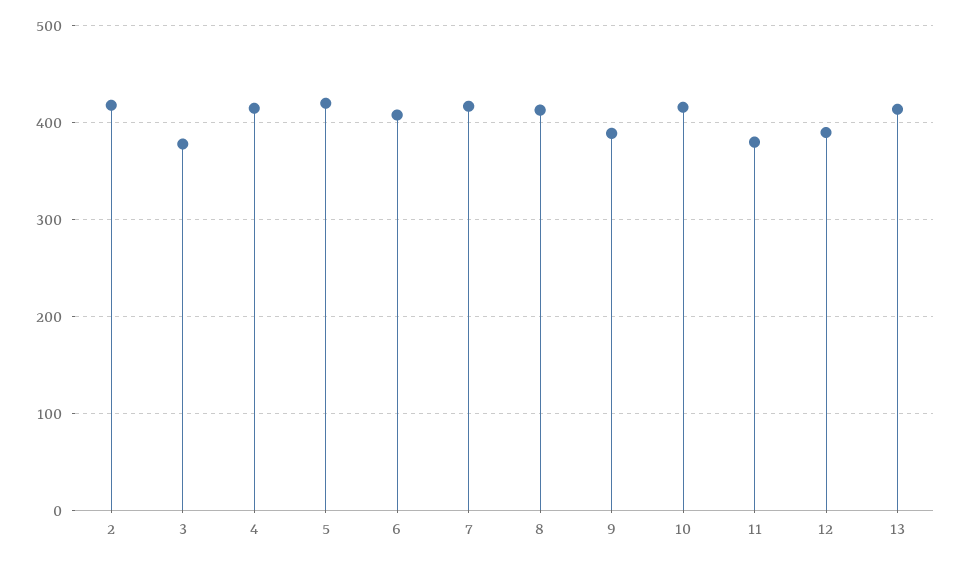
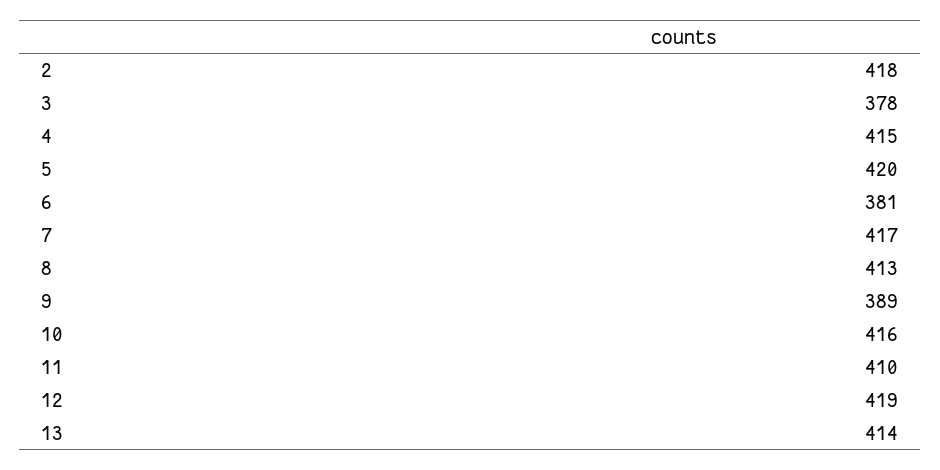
  {
    "2": 418,
    "3": 378,
    "4": 415,
    "5": 420,
-   "6": 410,
+   "6": 381,
    "7": 417,
    "8": 413,
    "9": 389,
    "10": 416,
-   "11": 380,
+   "11": 410,
-   "12": 390,
+   "12": 419,
    "13": 414
  }

